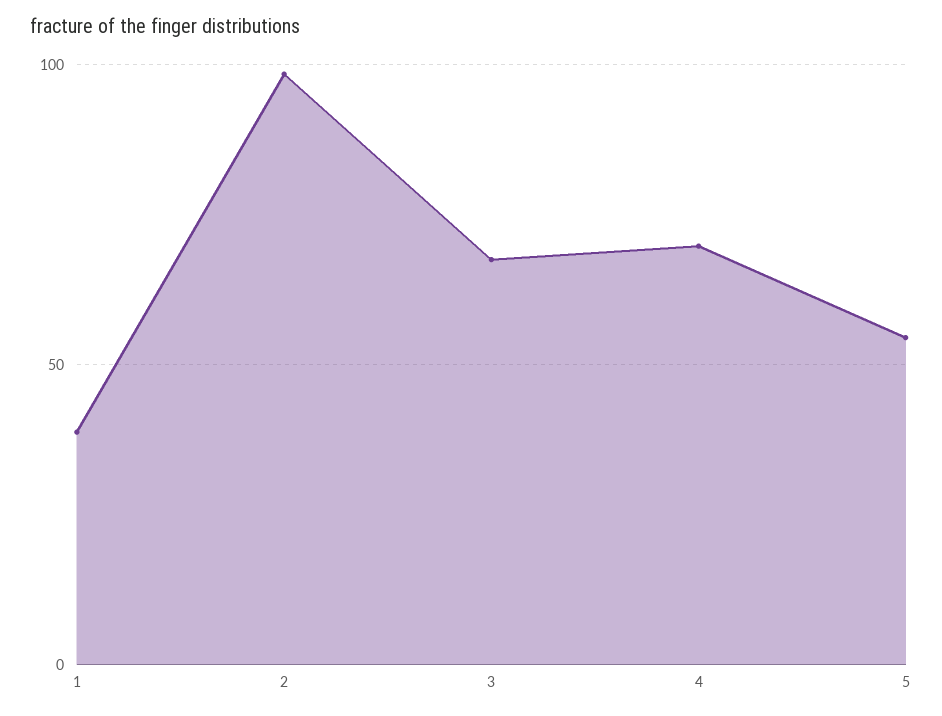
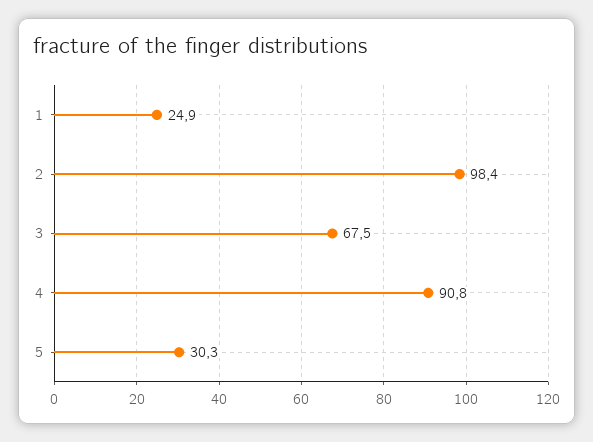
  {
-   "1": 40,
+   "1": 24.9,
    "2": 98.4,
    "3": 67.5,
-   "4": 70,
+   "4": 90.8,
-   "5": 55
+   "5": 30.3
  }

